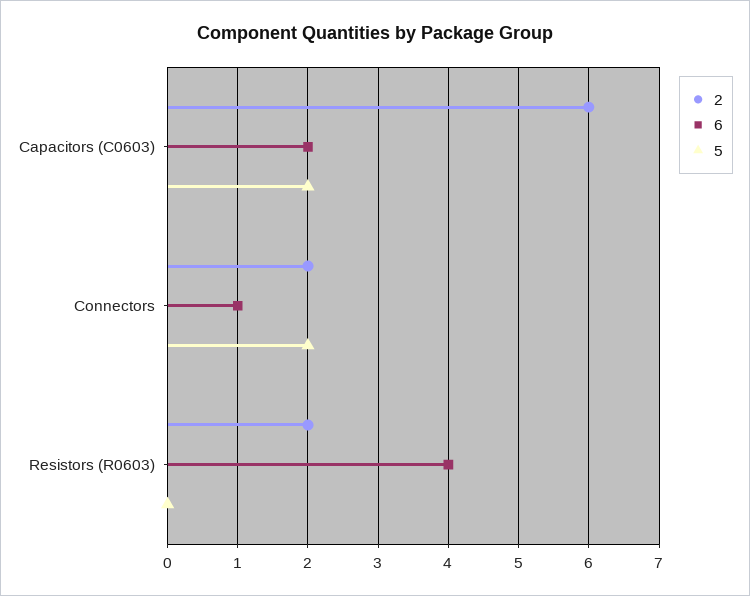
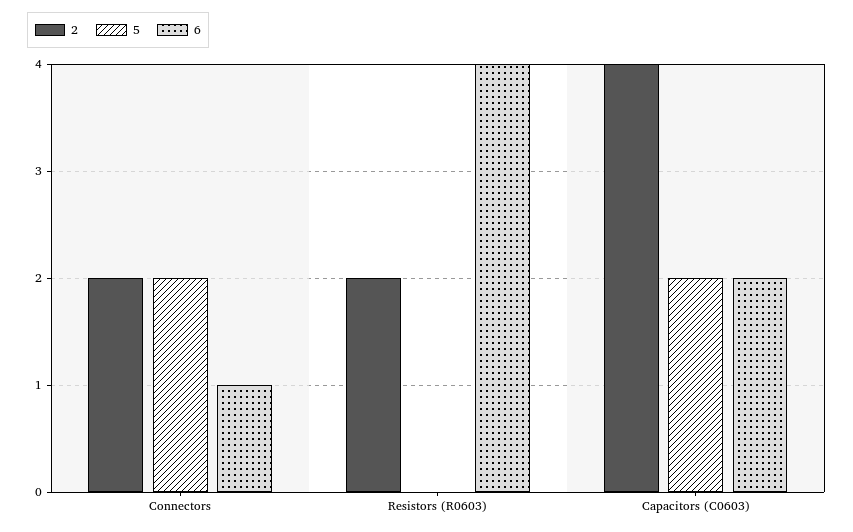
  {
    "2": {
-     "Capacitors (C0603)": 6,
+     "Capacitors (C0603)": 4,
      "Connectors": 2,
      "Resistors (R0603)": 2
    },
    "6": {
      "Capacitors (C0603)": 2,
      "Connectors": 1,
      "Resistors (R0603)": 4
    },
    "5": {
      "Capacitors (C0603)": 2,
      "Connectors": 2,
      "Resistors (R0603)": 0
    }
  }

